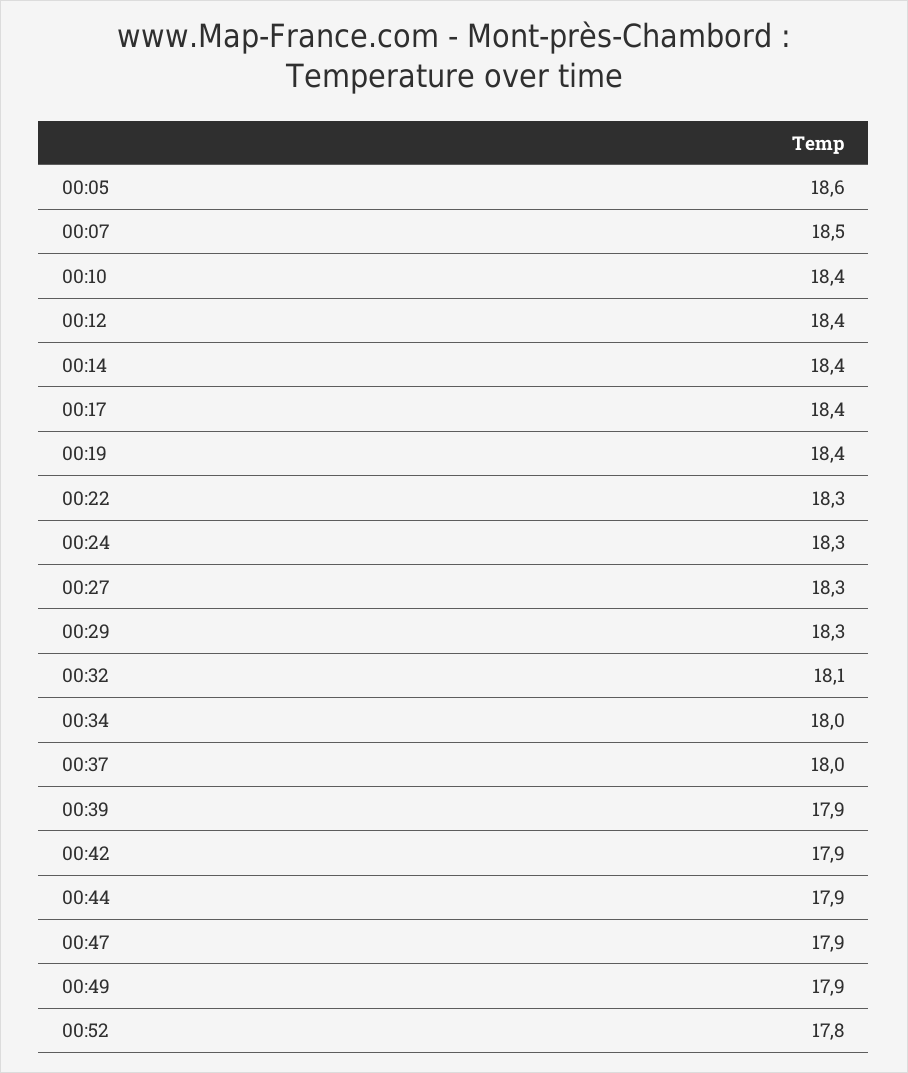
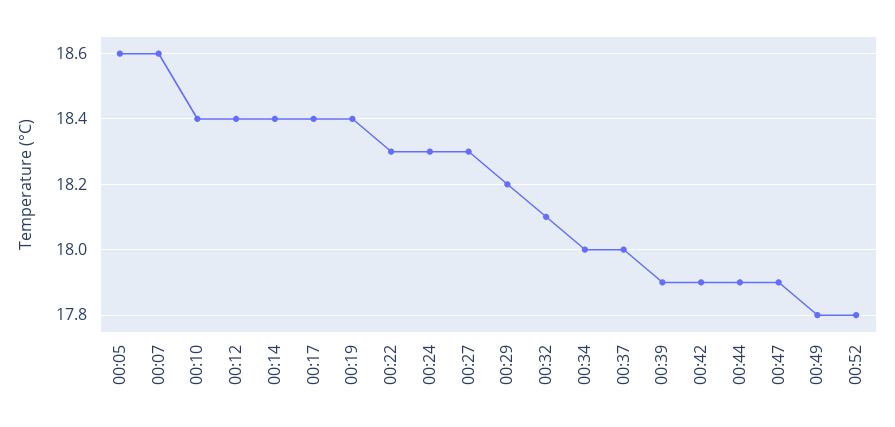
  {
    "00:05": 18.6,
-   "00:07": 18.5,
+   "00:07": 18.6,
    "00:10": 18.4,
    "00:12": 18.4,
    "00:14": 18.4,
    "00:17": 18.4,
    "00:19": 18.4,
    "00:22": 18.3,
    "00:24": 18.3,
    "00:27": 18.3,
-   "00:29": 18.3,
+   "00:29": 18.2,
    "00:32": 18.1,
    "00:34": 18,
    "00:37": 18,
    "00:39": 17.9,
    "00:42": 17.9,
    "00:44": 17.9,
    "00:47": 17.9,
-   "00:49": 17.9,
+   "00:49": 17.8,
    "00:52": 17.8
  }

